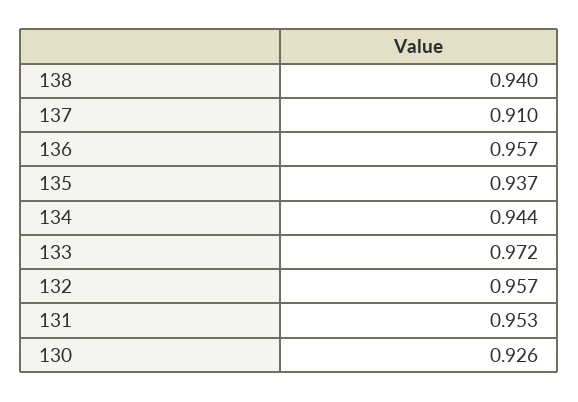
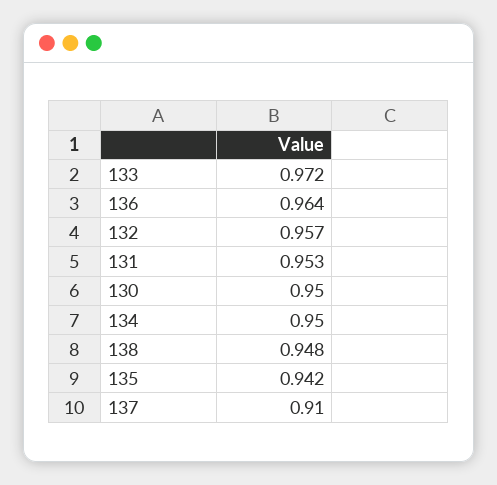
  {
-   "138": 0.94,
+   "138": 0.948,
    "137": 0.91,
-   "136": 0.957,
+   "136": 0.964,
-   "135": 0.937,
+   "135": 0.942,
-   "134": 0.944,
+   "134": 0.95,
    "133": 0.972,
    "132": 0.957,
    "131": 0.953,
-   "130": 0.926
+   "130": 0.95
  }

